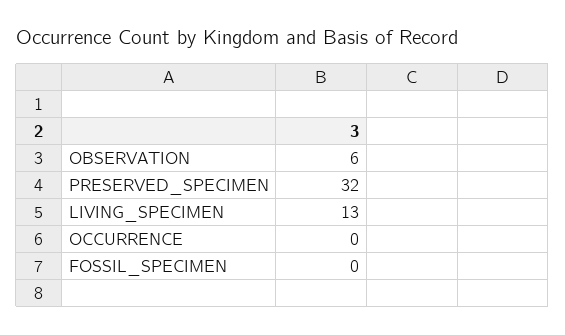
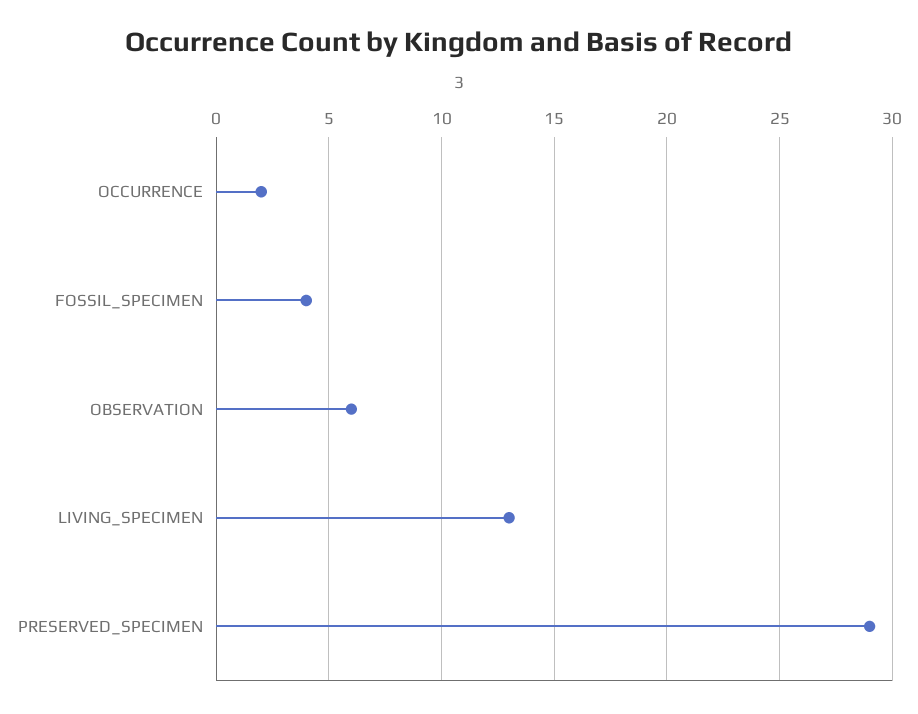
  {
    "OBSERVATION": 6,
-   "PRESERVED_SPECIMEN": 32,
+   "PRESERVED_SPECIMEN": 29,
    "LIVING_SPECIMEN": 13,
-   "OCCURRENCE": 0,
+   "OCCURRENCE": 2,
-   "FOSSIL_SPECIMEN": 0
+   "FOSSIL_SPECIMEN": 4
  }

